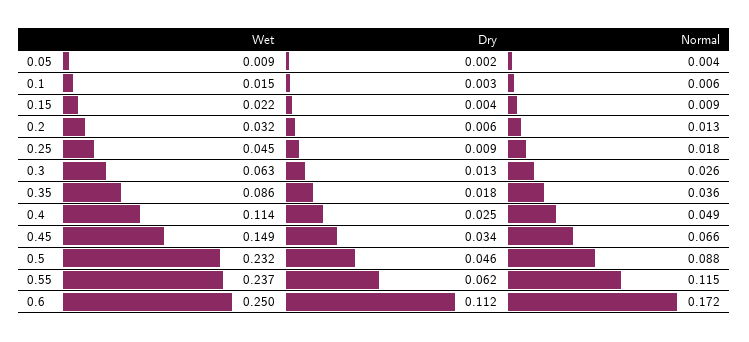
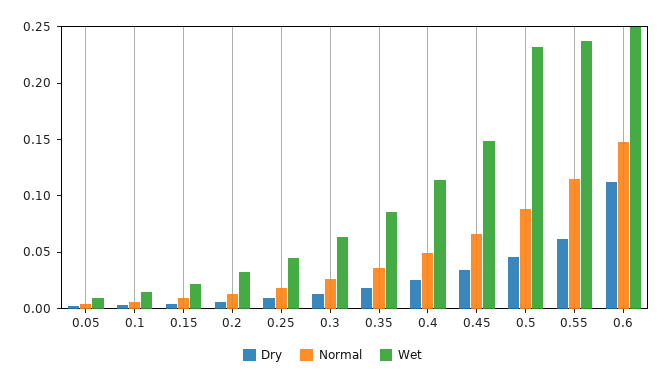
  {
    "Wet": {
      "0.05": 0.009,
      "0.1": 0.015,
      "0.15": 0.022,
      "0.2": 0.032,
      "0.25": 0.045,
      "0.3": 0.063,
      "0.35": 0.086,
      "0.4": 0.114,
      "0.45": 0.149,
      "0.5": 0.232,
      "0.55": 0.237,
      "0.6": 0.25
    },
    "Dry": {
      "0.05": 0.002,
      "0.1": 0.003,
      "0.15": 0.004,
      "0.2": 0.006,
      "0.25": 0.009,
      "0.3": 0.013,
      "0.35": 0.018,
      "0.4": 0.025,
      "0.45": 0.034,
      "0.5": 0.046,
      "0.55": 0.062,
      "0.6": 0.112
    },
    "Normal": {
      "0.05": 0.004,
      "0.1": 0.006,
      "0.15": 0.009,
      "0.2": 0.013,
      "0.25": 0.018,
      "0.3": 0.026,
      "0.35": 0.036,
      "0.4": 0.049,
      "0.45": 0.066,
      "0.5": 0.088,
      "0.55": 0.115,
-     "0.6": 0.172
+     "0.6": 0.15
    }
  }

